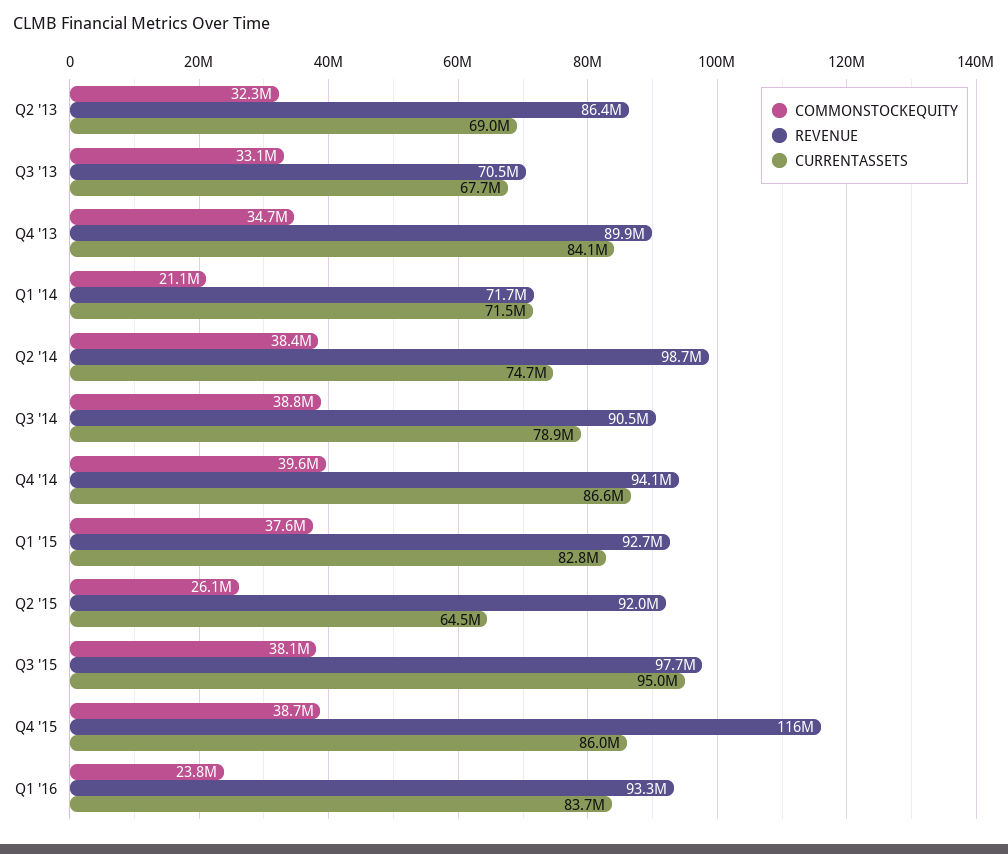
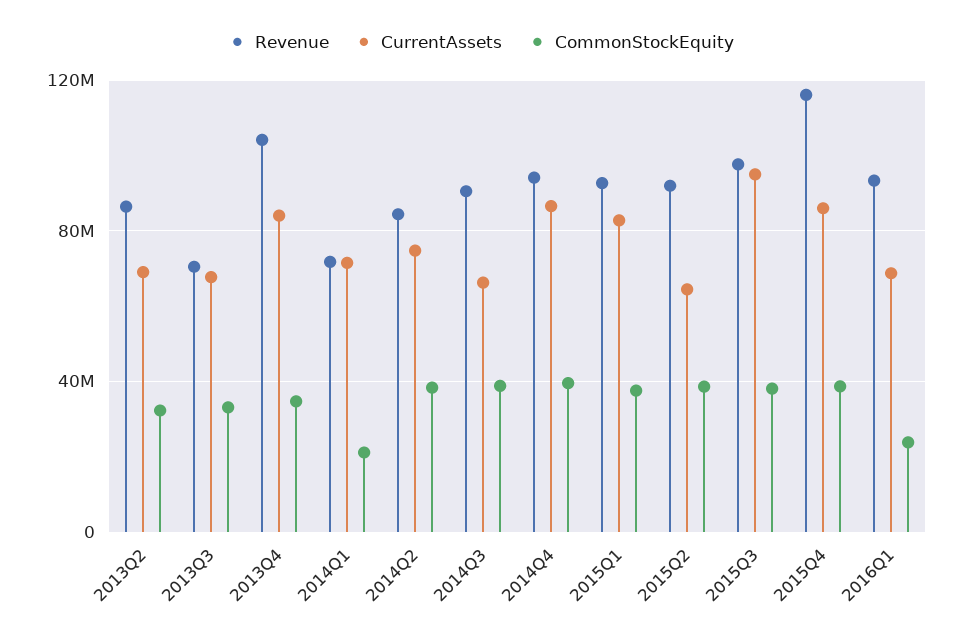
  {
    "COMMONSTOCKEQUITY": {
      "Q2 '13": 32300000,
      "Q3 '13": 33100000,
      "Q4 '13": 34700000,
      "Q1 '14": 21100000,
      "Q2 '14": 38400000,
      "Q3 '14": 38800000,
      "Q4 '14": 39600000,
      "Q1 '15": 37600000,
-     "Q2 '15": 26100000,
+     "Q2 '15": 40000000,
      "Q3 '15": 38100000,
      "Q4 '15": 38700000,
      "Q1 '16": 23800000
    },
    "REVENUE": {
      "Q2 '13": 86400000,
      "Q3 '13": 70500000,
-     "Q4 '13": 89900000,
+     "Q4 '13": 105000000,
      "Q1 '14": 71700000,
-     "Q2 '14": 98700000,
+     "Q2 '14": 85000000,
      "Q3 '14": 90500000,
      "Q4 '14": 94100000,
      "Q1 '15": 92700000,
      "Q2 '15": 92000000,
      "Q3 '15": 97700000,
      "Q4 '15": 116000000,
      "Q1 '16": 93300000
    },
    "CURRENTASSETS": {
      "Q2 '13": 69000000,
      "Q3 '13": 67700000,
      "Q4 '13": 84100000,
      "Q1 '14": 71500000,
      "Q2 '14": 74700000,
-     "Q3 '14": 78900000,
+     "Q3 '14": 65000000,
      "Q4 '14": 86600000,
      "Q1 '15": 82800000,
      "Q2 '15": 64500000,
      "Q3 '15": 95000000,
      "Q4 '15": 86000000,
-     "Q1 '16": 83700000
+     "Q1 '16": 70000000
    }
  }

